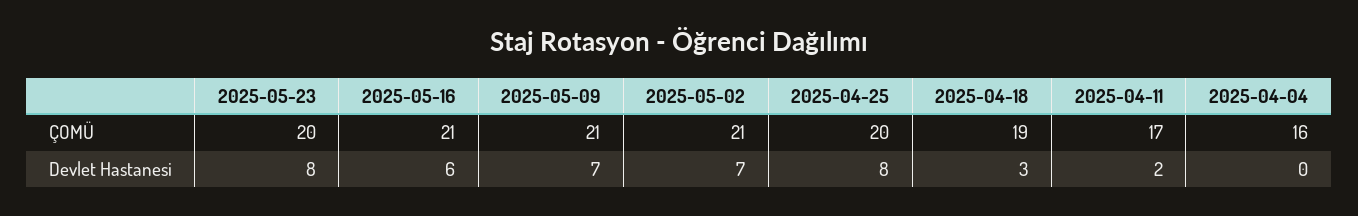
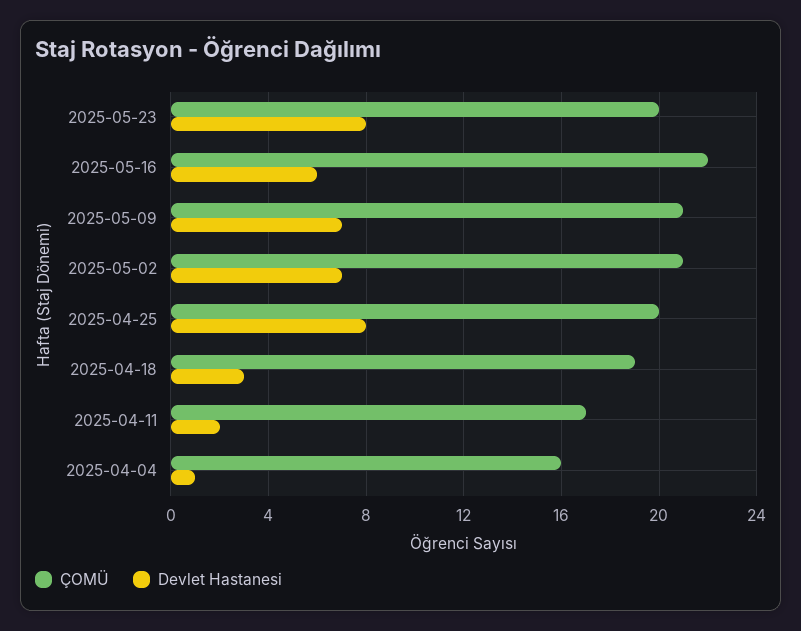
  {
    "ÇOMÜ": {
      "2025-05-23": 20,
-     "2025-05-16": 21,
+     "2025-05-16": 22,
      "2025-05-09": 21,
      "2025-05-02": 21,
      "2025-04-25": 20,
      "2025-04-18": 19,
      "2025-04-11": 17,
      "2025-04-04": 16
    },
    "Devlet Hastanesi": {
      "2025-05-23": 8,
      "2025-05-16": 6,
      "2025-05-09": 7,
      "2025-05-02": 7,
      "2025-04-25": 8,
      "2025-04-18": 3,
      "2025-04-11": 2,
-     "2025-04-04": 0
+     "2025-04-04": 1
    }
  }

